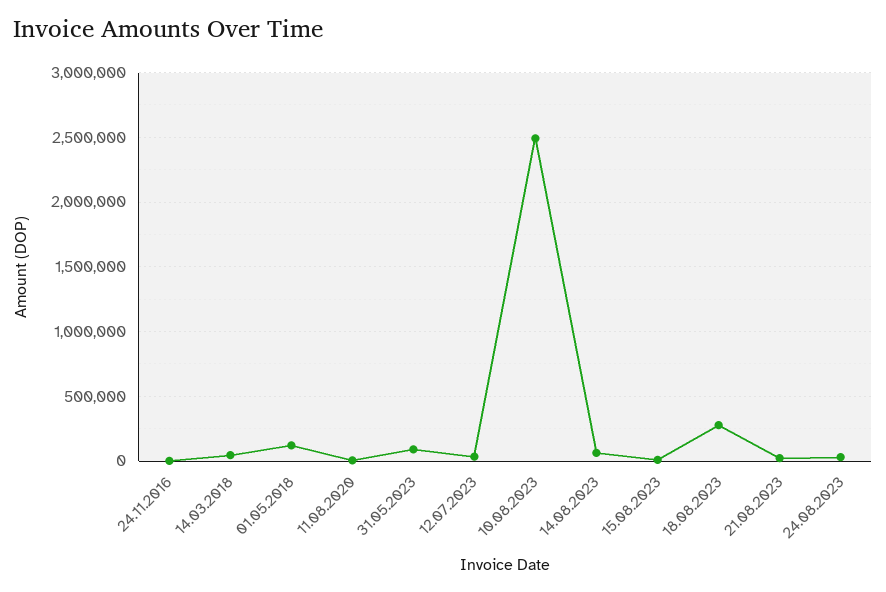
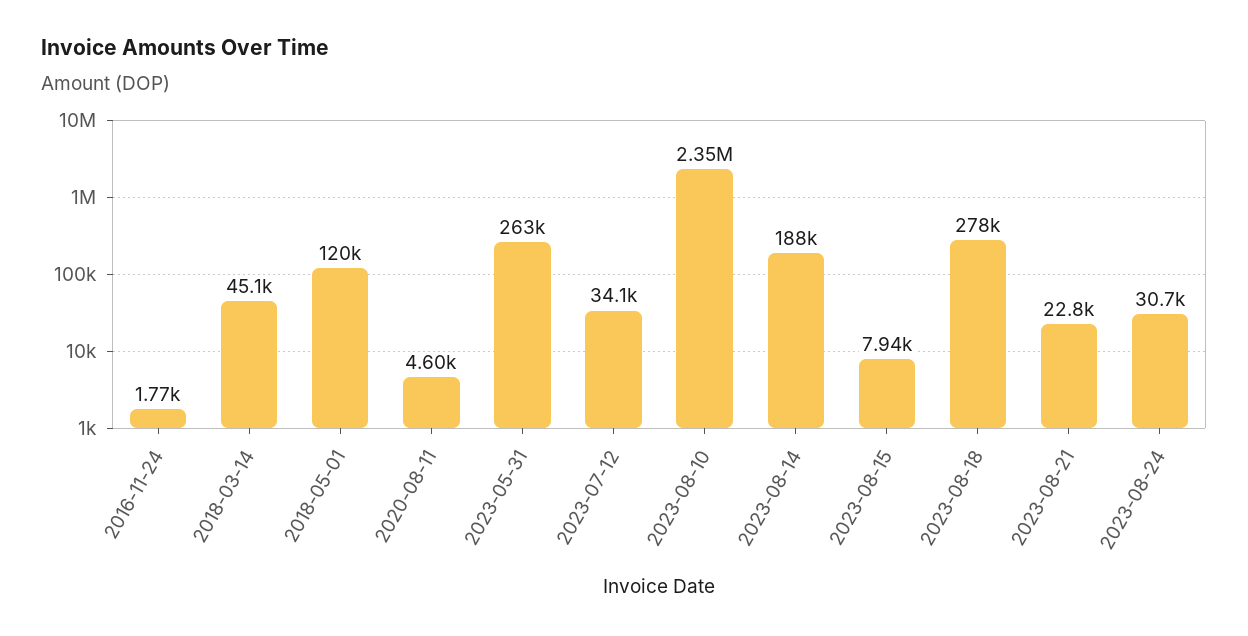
  {
    "24.11.2016": 1770,
    "14.03.2018": 45100,
    "01.05.2018": 120000,
    "11.08.2020": 4600,
-   "31.05.2023": 100000,
+   "31.05.2023": 263000,
    "12.07.2023": 34100,
-   "10.08.2023": 2500000,
+   "10.08.2023": 2350000,
-   "14.08.2023": 50000,
+   "14.08.2023": 188000,
    "15.08.2023": 7940,
    "18.08.2023": 278000,
    "21.08.2023": 22800,
    "24.08.2023": 30700
  }

